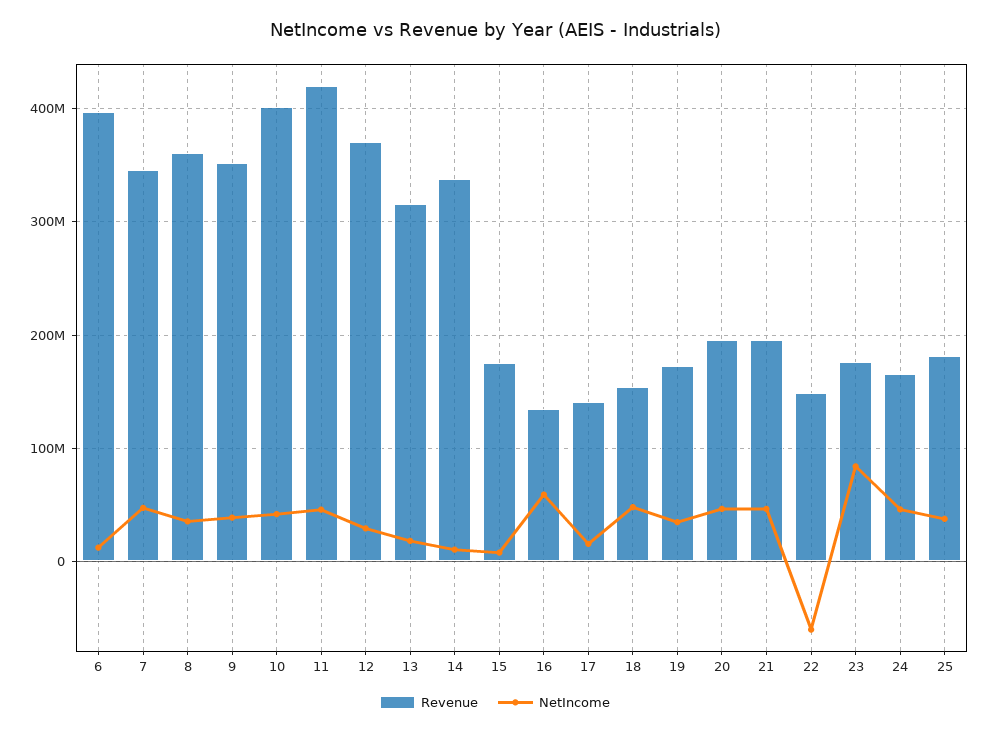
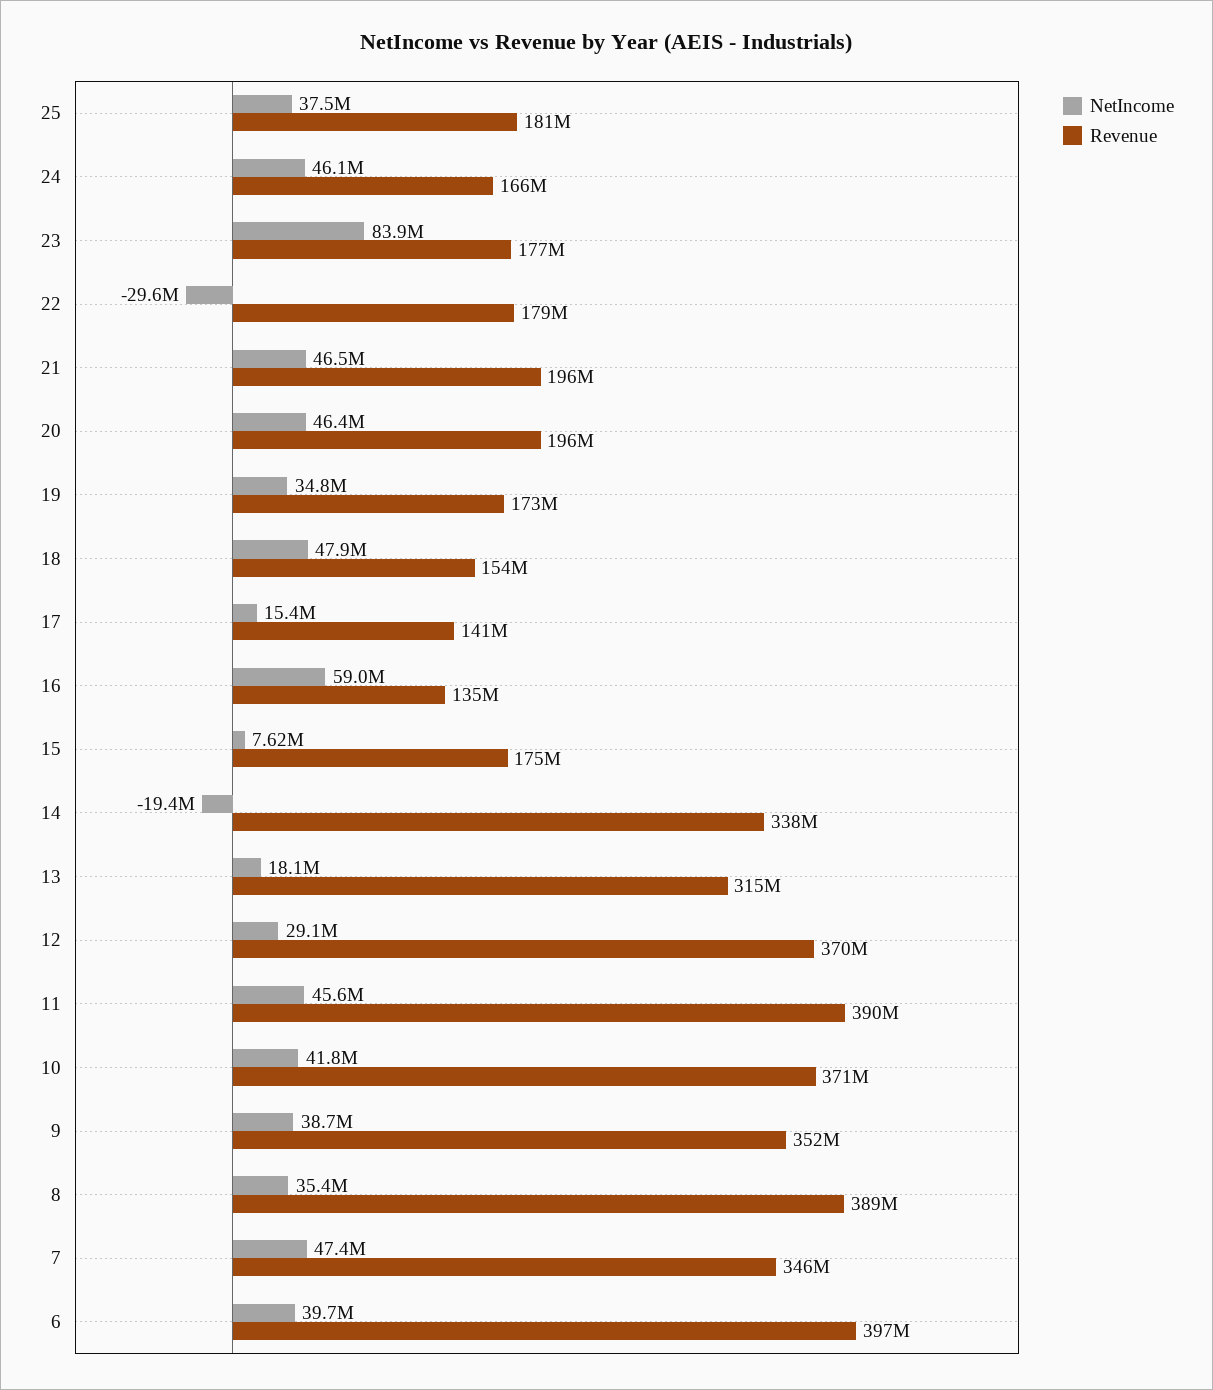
  {
    "Revenue": {
      "6": 397000000,
      "7": 346000000,
-     "8": 360000000,
+     "8": 389000000,
      "9": 352000000,
-     "10": 400000000,
+     "10": 371000000,
-     "11": 420000000,
+     "11": 390000000,
      "12": 370000000,
      "13": 315000000,
      "14": 338000000,
      "15": 175000000,
      "16": 135000000,
      "17": 141000000,
      "18": 154000000,
      "19": 173000000,
      "20": 196000000,
      "21": 196000000,
-     "22": 150000000,
+     "22": 179000000,
      "23": 177000000,
      "24": 166000000,
      "25": 181000000
    },
    "NetIncome": {
-     "6": 10000000,
+     "6": 39700000,
      "7": 47400000,
      "8": 35400000,
      "9": 38700000,
      "10": 41800000,
      "11": 45600000,
      "12": 29100000,
      "13": 18100000,
-     "14": 10000000,
+     "14": -19400000,
      "15": 7620000,
      "16": 59000000,
      "17": 15400000,
      "18": 47900000,
      "19": 34800000,
      "20": 46400000,
      "21": 46500000,
-     "22": -60000000,
+     "22": -29600000,
      "23": 83900000,
      "24": 46100000,
      "25": 37500000
    }
  }

